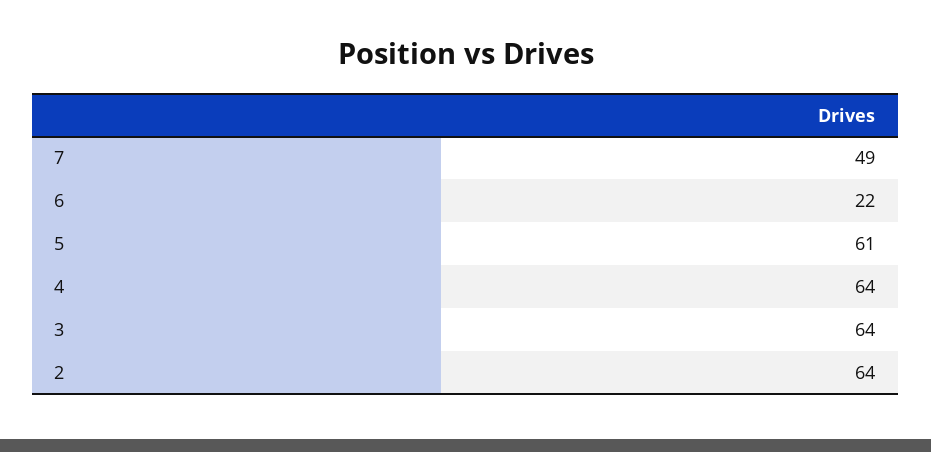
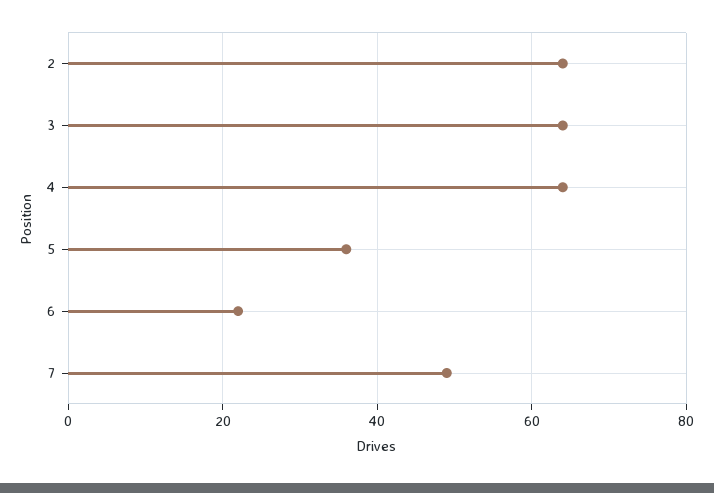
  {
    "7": 49,
    "6": 22,
-   "5": 61,
+   "5": 35,
    "4": 64,
    "3": 64,
    "2": 64
  }

